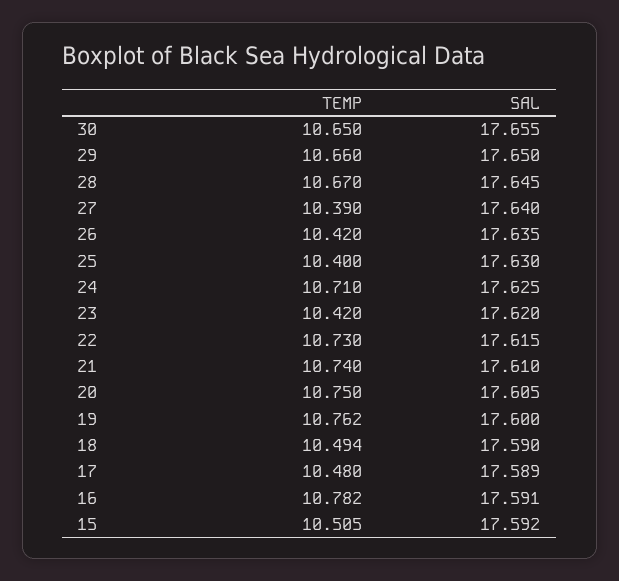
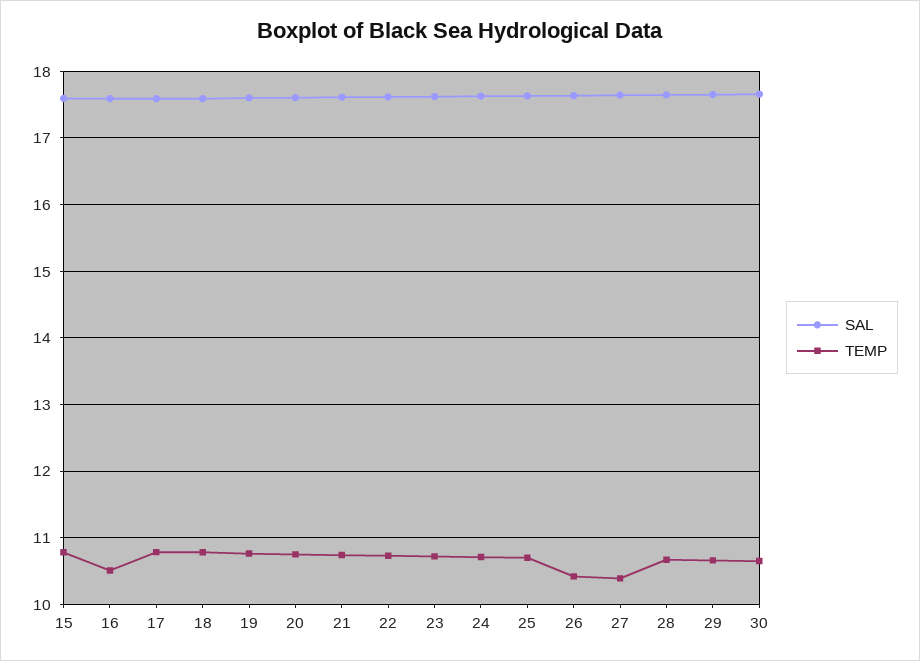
  {
    "TEMP": {
      "30": 10.65,
      "29": 10.66,
      "28": 10.67,
      "27": 10.39,
      "26": 10.42,
-     "25": 10.4,
+     "25": 10.7,
      "24": 10.71,
-     "23": 10.42,
+     "23": 10.7,
      "22": 10.73,
      "21": 10.74,
      "20": 10.75,
      "19": 10.762,
-     "18": 10.494,
+     "18": 10.8,
-     "17": 10.48,
+     "17": 10.8,
-     "16": 10.782,
+     "16": 10.5,
-     "15": 10.505
+     "15": 10.8
    },
    "SAL": {
      "30": 17.655,
      "29": 17.65,
      "28": 17.645,
      "27": 17.64,
      "26": 17.635,
      "25": 17.63,
      "24": 17.625,
      "23": 17.62,
      "22": 17.615,
      "21": 17.61,
      "20": 17.605,
      "19": 17.6,
      "18": 17.59,
      "17": 17.589,
      "16": 17.591,
      "15": 17.592
    }
  }

